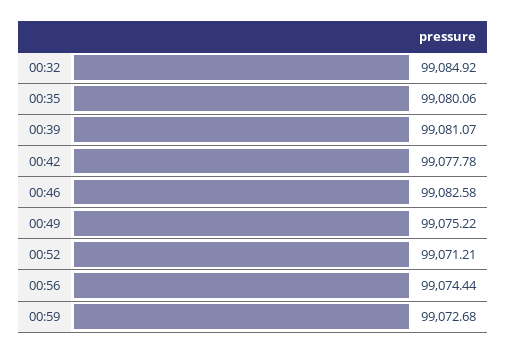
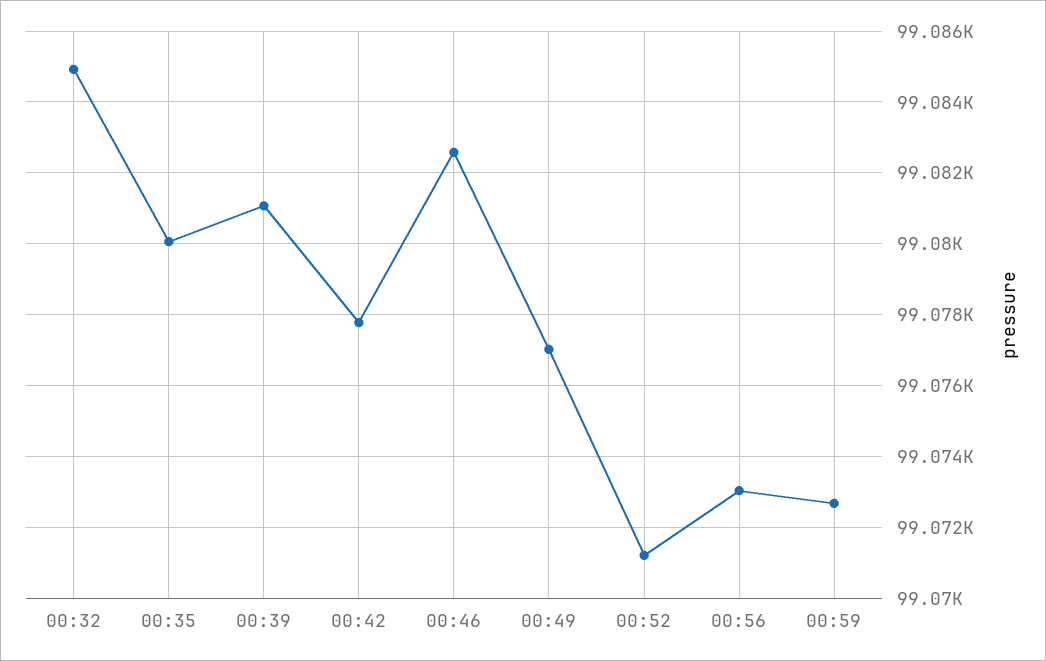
  {
    "00:32": 99084.92,
    "00:35": 99080.06,
    "00:39": 99081.07,
    "00:42": 99077.78,
    "00:46": 99082.58,
-   "00:49": 99075.22,
+   "00:49": 99077,
    "00:52": 99071.21,
-   "00:56": 99074.44,
+   "00:56": 99073,
    "00:59": 99072.68
  }

